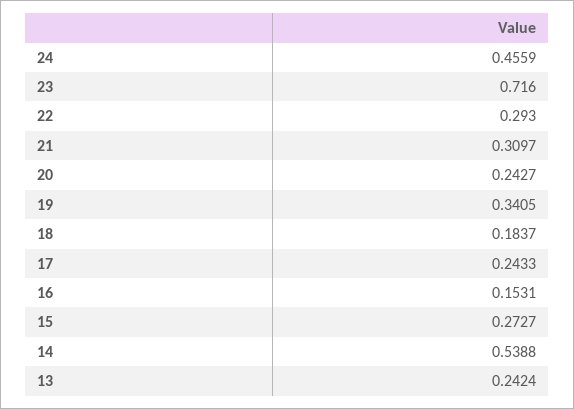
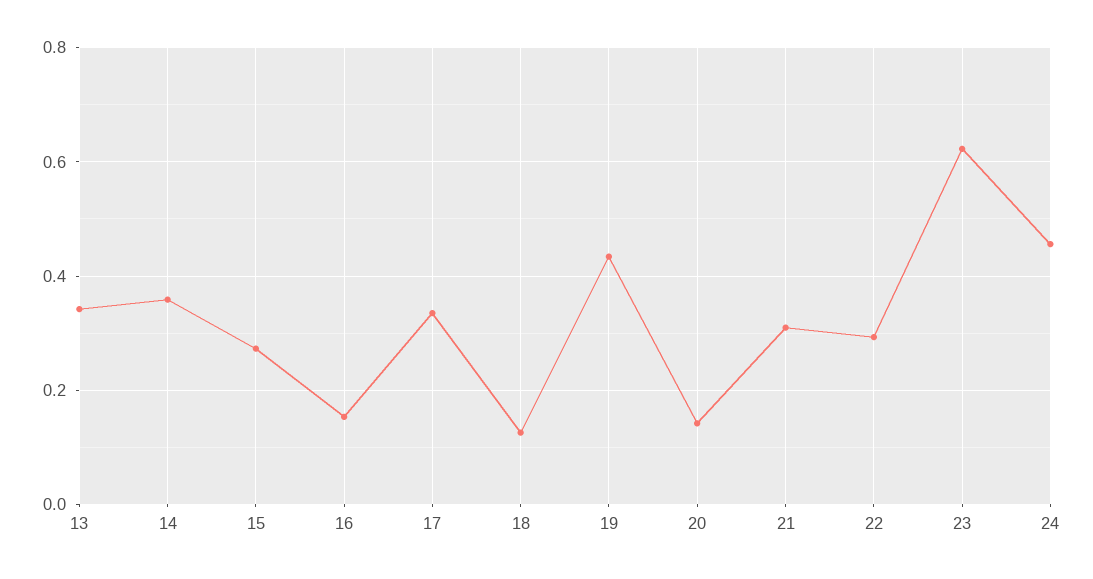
  {
    "24": 0.4559,
-   "23": 0.716,
+   "23": 0.62,
    "22": 0.293,
    "21": 0.3097,
-   "20": 0.2427,
+   "20": 0.14,
-   "19": 0.3405,
+   "19": 0.44,
-   "18": 0.1837,
+   "18": 0.12,
-   "17": 0.2433,
+   "17": 0.34,
    "16": 0.1531,
    "15": 0.2727,
-   "14": 0.5388,
+   "14": 0.36,
-   "13": 0.2424
+   "13": 0.34
  }

